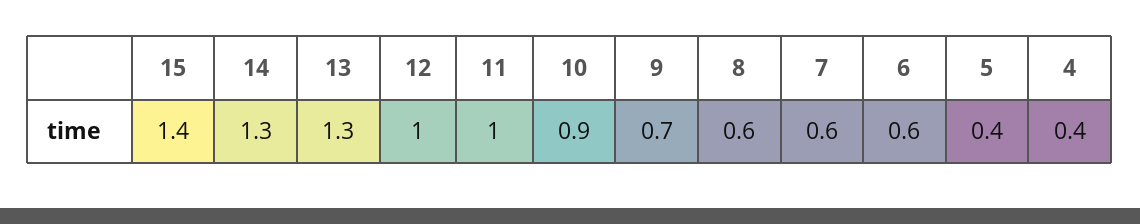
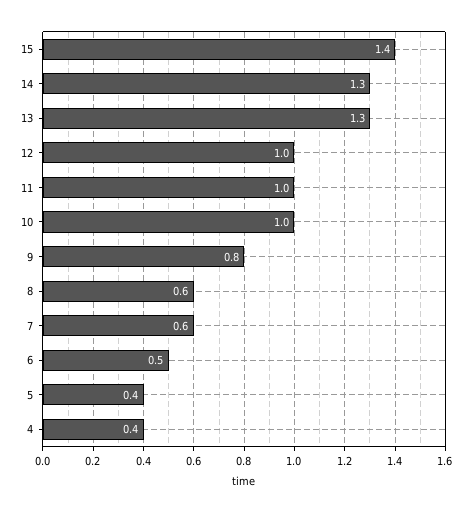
  {
    "15": 1.4,
    "14": 1.3,
    "13": 1.3,
    "12": 1,
    "11": 1,
-   "10": 0.9,
+   "10": 1,
-   "9": 0.7,
+   "9": 0.8,
    "8": 0.6,
    "7": 0.6,
-   "6": 0.6,
+   "6": 0.5,
    "5": 0.4,
    "4": 0.4
  }

